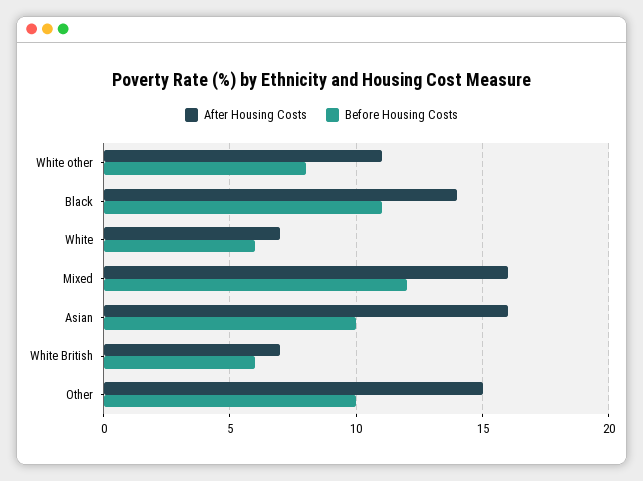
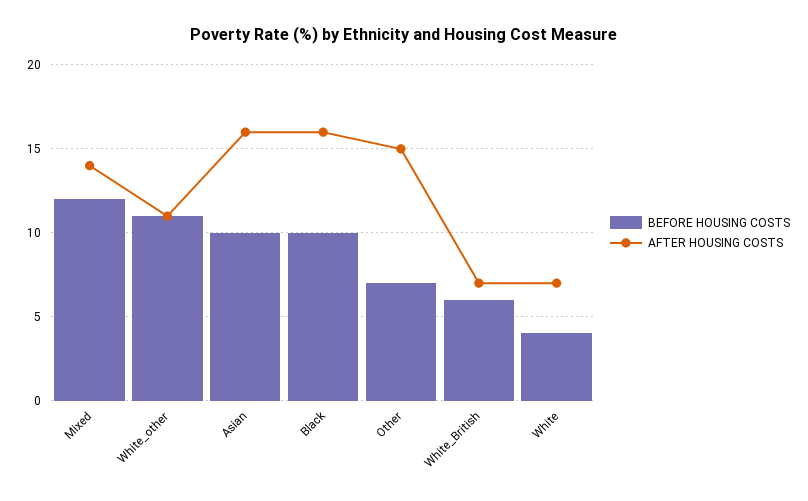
  {
    "After Housing Costs": {
      "White other": 11,
-     "Black": 14,
+     "Black": 16,
      "White": 7,
-     "Mixed": 16,
+     "Mixed": 14,
      "Asian": 16,
      "White British": 7,
      "Other": 15
    },
    "Before Housing Costs": {
-     "White other": 8,
+     "White other": 11,
-     "Black": 11,
+     "Black": 10,
-     "White": 6,
+     "White": 4,
      "Mixed": 12,
      "Asian": 10,
      "White British": 6,
-     "Other": 10
+     "Other": 7
    }
  }

